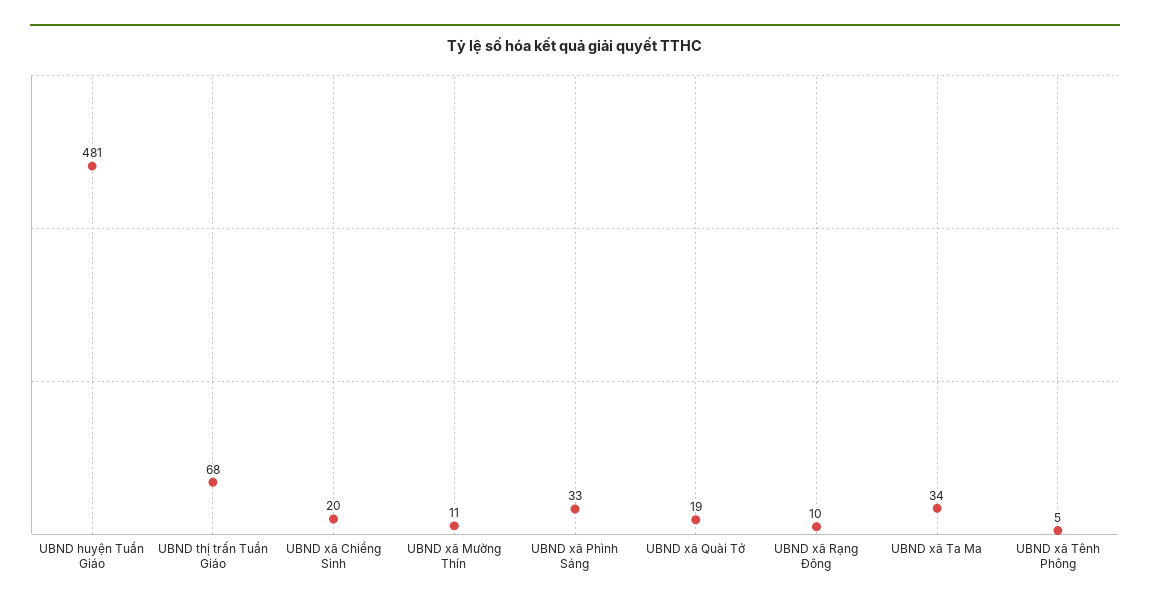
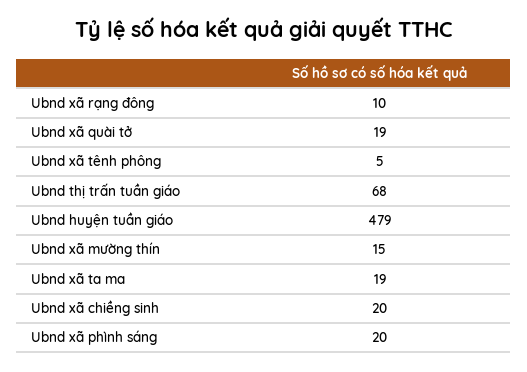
  {
-   "UBND huyện Tuần Giáo": 481,
+   "UBND huyện Tuần Giáo": 479,
    "UBND thị trấn Tuần Giáo": 68,
    "UBND xã Chiềng Sinh": 20,
-   "UBND xã Mường Thín": 11,
+   "UBND xã Mường Thín": 15,
-   "UBND xã Phình Sáng": 33,
+   "UBND xã Phình Sáng": 20,
    "UBND xã Quài Tở": 19,
    "UBND xã Rạng Đông": 10,
-   "UBND xã Ta Ma": 34,
+   "UBND xã Ta Ma": 19,
    "UBND xã Tênh Phông": 5
  }

